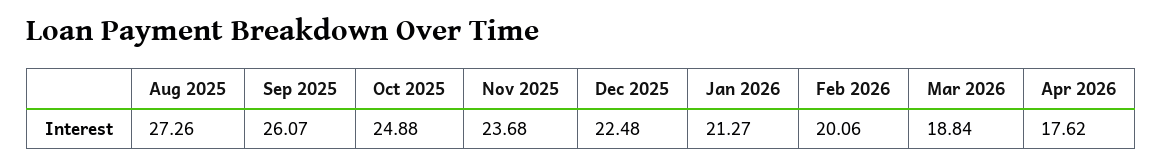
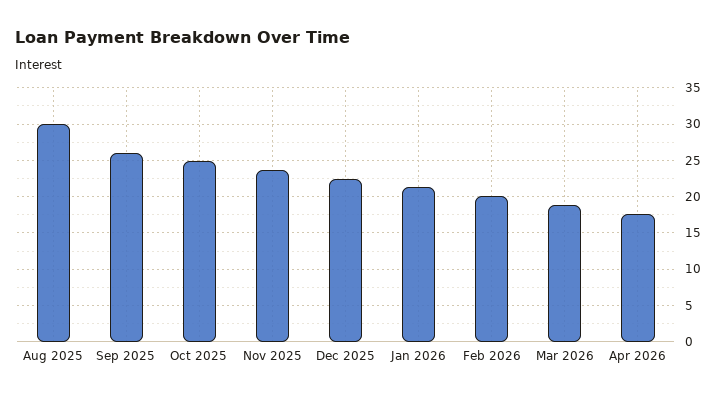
  {
-   "Aug 2025": 27.26,
+   "Aug 2025": 30,
    "Sep 2025": 26.07,
    "Oct 2025": 24.88,
    "Nov 2025": 23.68,
    "Dec 2025": 22.48,
    "Jan 2026": 21.27,
    "Feb 2026": 20.06,
    "Mar 2026": 18.84,
    "Apr 2026": 17.62
  }

